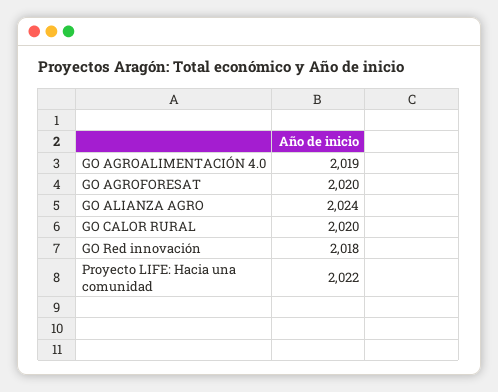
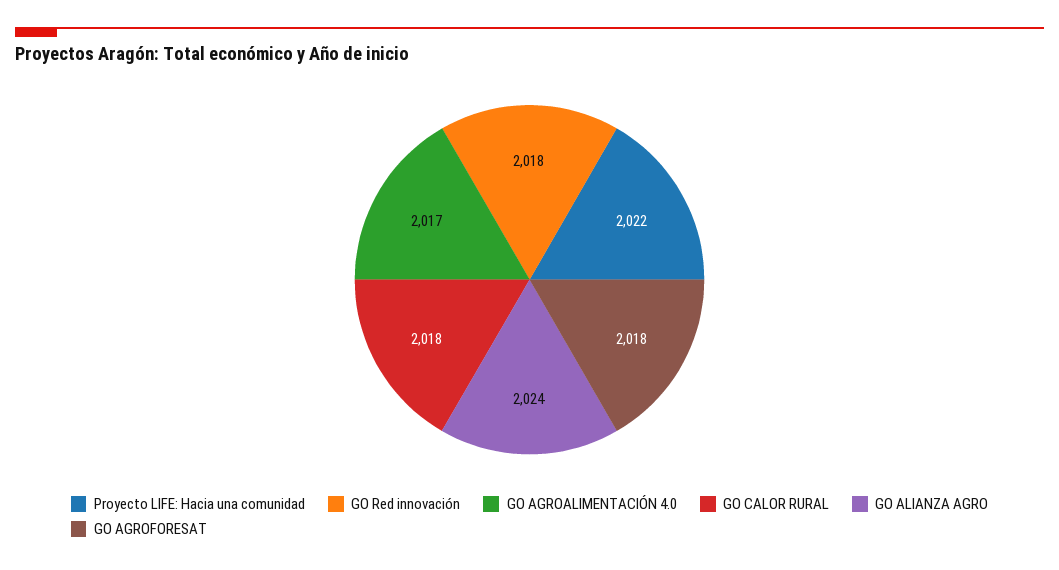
  {
-   "GO AGROALIMENTACIÓN 4.0": 2019,
+   "GO AGROALIMENTACIÓN 4.0": 2017,
-   "GO AGROFORESAT": 2020,
+   "GO AGROFORESAT": 2018,
    "GO ALIANZA AGRO": 2024,
-   "GO CALOR RURAL": 2020,
+   "GO CALOR RURAL": 2018,
    "GO Red innovación": 2018,
    "Proyecto LIFE: Hacia una comunidad": 2022
  }

